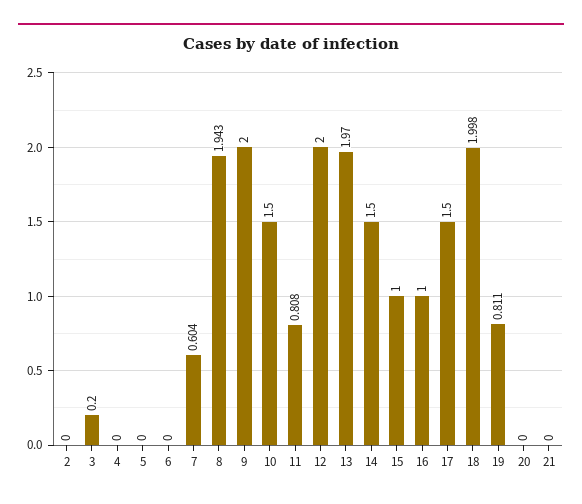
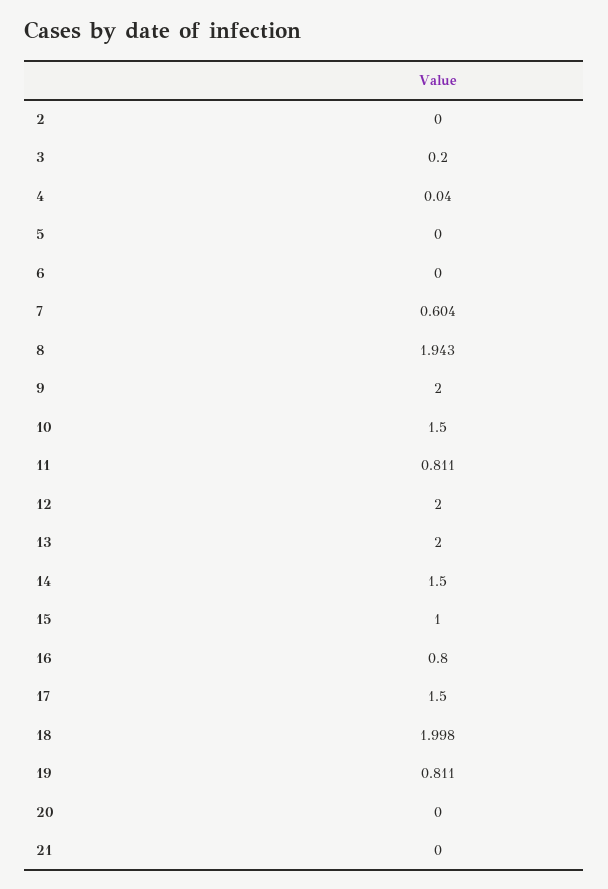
  {
    "2": 0,
    "3": 0.2,
-   "4": 0,
+   "4": 0.04,
    "5": 0,
    "6": 0,
    "7": 0.604,
    "8": 1.943,
    "9": 2,
    "10": 1.5,
-   "11": 0.808,
+   "11": 0.811,
    "12": 2,
-   "13": 1.97,
+   "13": 2,
    "14": 1.5,
    "15": 1,
-   "16": 1,
+   "16": 0.8,
    "17": 1.5,
    "18": 1.998,
    "19": 0.811,
    "20": 0,
    "21": 0
  }

